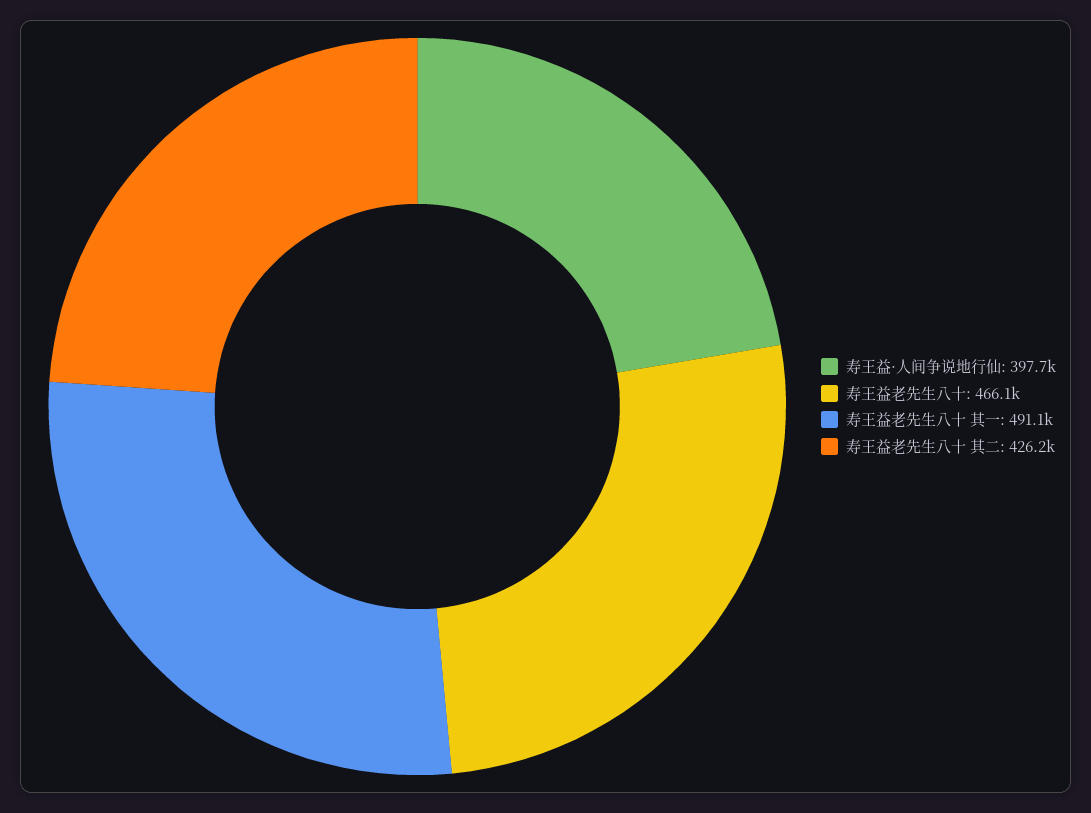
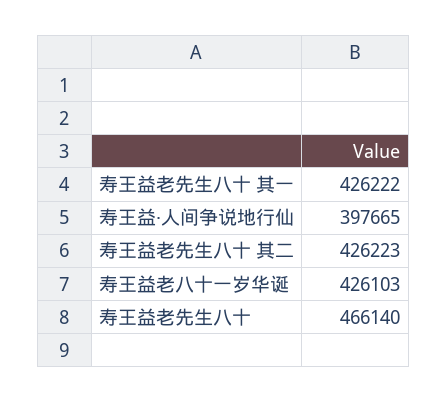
  {
    "寿王益·人间争说地行仙": 397665,
    "寿王益老先生八十": 466140,
-   "寿王益老先生八十 其一": 491100,
+   "寿王益老先生八十 其一": 426222,
-   "寿王益老先生八十 其二": 426223
+   "寿王益老先生八十 其二": 426223,
+   "寿王益老八十一岁华诞": 426103
  }

